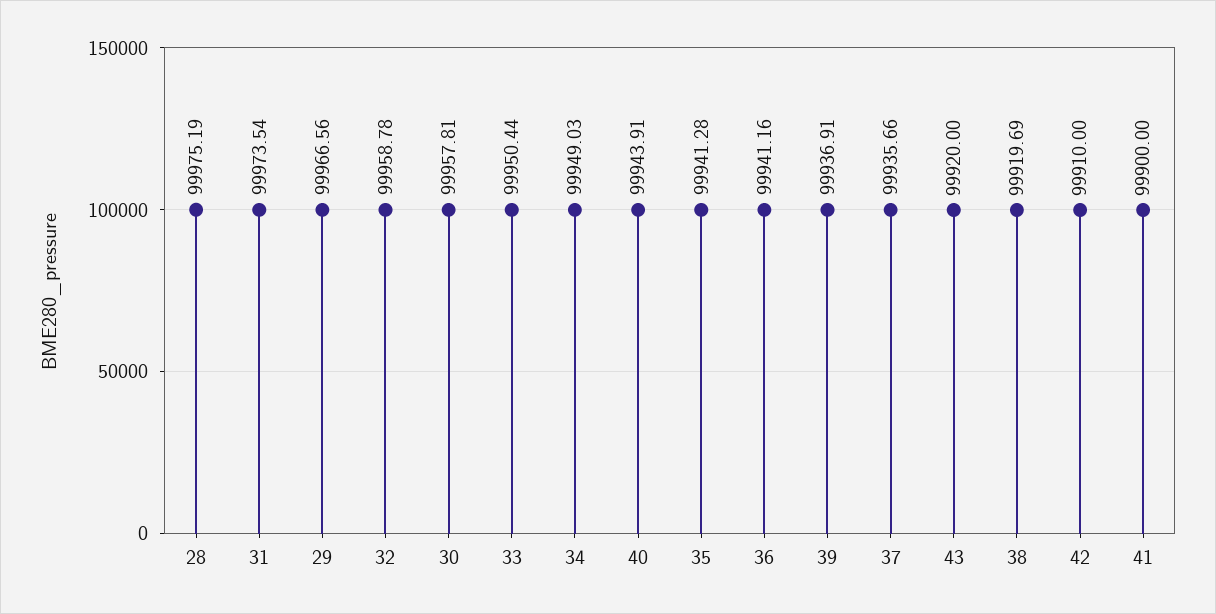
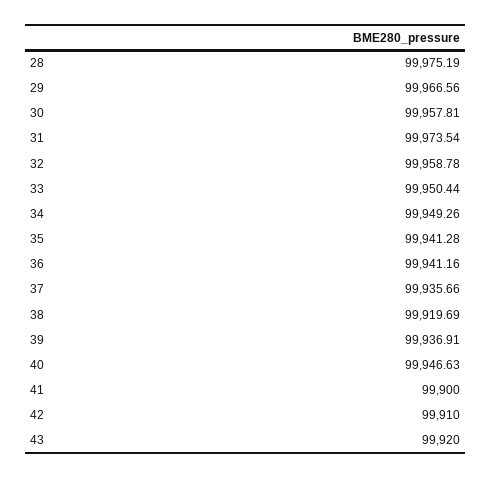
  {
    "28": 99975.19,
    "31": 99973.54,
    "29": 99966.56,
    "32": 99958.78,
    "30": 99957.81,
    "33": 99950.44,
-   "34": 99949.03,
+   "34": 99949.26,
-   "40": 99943.91,
+   "40": 99946.63,
    "35": 99941.28,
    "36": 99941.16,
    "39": 99936.91,
    "37": 99935.66,
    "43": 99920,
    "38": 99919.69,
    "42": 99910,
    "41": 99900
  }

